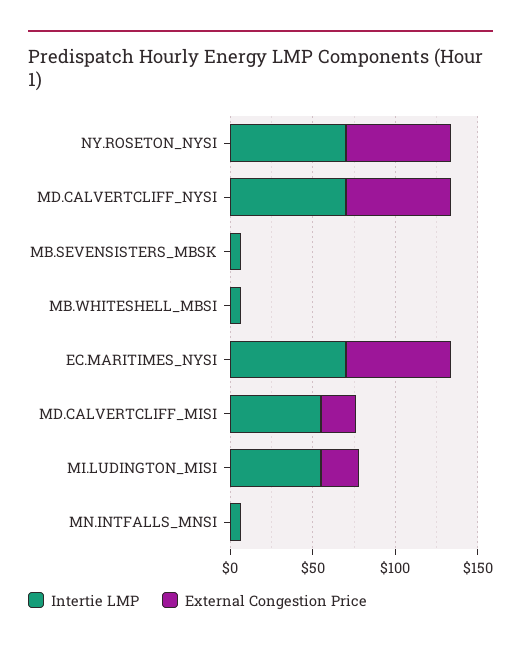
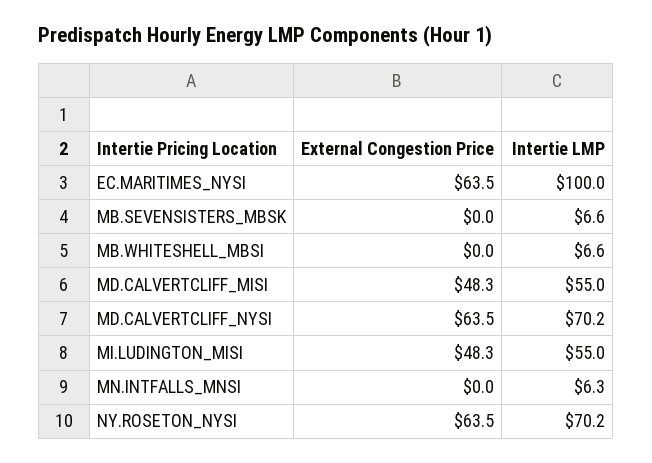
  {
    "Intertie LMP": {
      "NY.ROSETON_NYSI": 70.2,
      "MD.CALVERTCLIFF_NYSI": 70.2,
      "MB.SEVENSISTERS_MBSK": 6.6,
      "MB.WHITESHELL_MBSI": 6.6,
-     "EC.MARITIMES_NYSI": 70,
+     "EC.MARITIMES_NYSI": 100,
      "MD.CALVERTCLIFF_MISI": 55,
      "MI.LUDINGTON_MISI": 55,
      "MN.INTFALLS_MNSI": 6.3
    },
    "External Congestion Price": {
      "NY.ROSETON_NYSI": 63.5,
      "MD.CALVERTCLIFF_NYSI": 63.5,
      "MB.SEVENSISTERS_MBSK": 0,
      "MB.WHITESHELL_MBSI": 0,
      "EC.MARITIMES_NYSI": 63.5,
-     "MD.CALVERTCLIFF_MISI": 20,
+     "MD.CALVERTCLIFF_MISI": 48.3,
-     "MI.LUDINGTON_MISI": 20,
+     "MI.LUDINGTON_MISI": 48.3,
      "MN.INTFALLS_MNSI": 0
    }
  }

